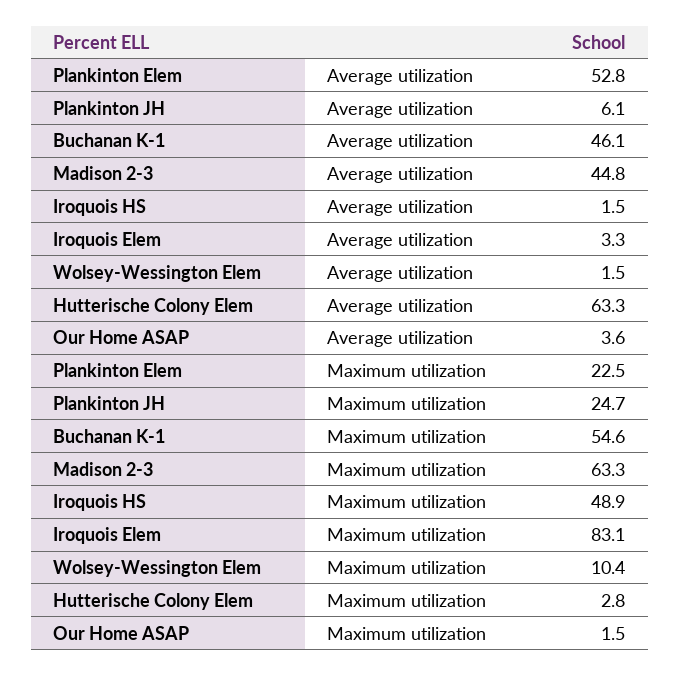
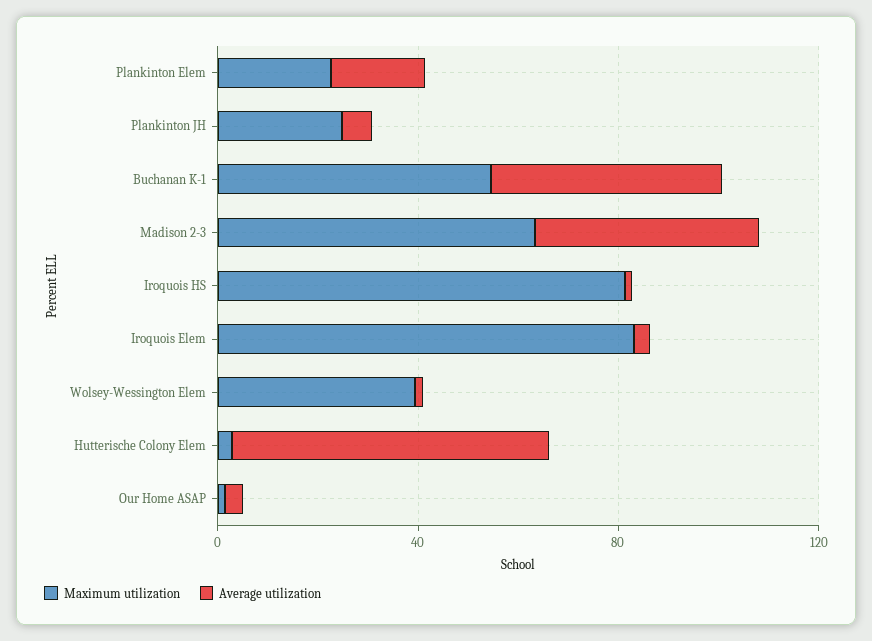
  {
    "Average utilization": {
-     "Plankinton Elem": 52.8,
+     "Plankinton Elem": 20,
      "Plankinton JH": 6.1,
      "Buchanan K-1": 46.1,
      "Madison 2-3": 44.8,
      "Iroquois HS": 1.5,
      "Iroquois Elem": 3.3,
      "Wolsey-Wessington Elem": 1.5,
      "Hutterische Colony Elem": 63.3,
      "Our Home ASAP": 3.6
    },
    "Maximum utilization": {
      "Plankinton Elem": 22.5,
      "Plankinton JH": 24.7,
      "Buchanan K-1": 54.6,
      "Madison 2-3": 63.3,
-     "Iroquois HS": 48.9,
+     "Iroquois HS": 80,
      "Iroquois Elem": 83.1,
-     "Wolsey-Wessington Elem": 10.4,
+     "Wolsey-Wessington Elem": 40,
      "Hutterische Colony Elem": 2.8,
      "Our Home ASAP": 1.5
    }
  }

